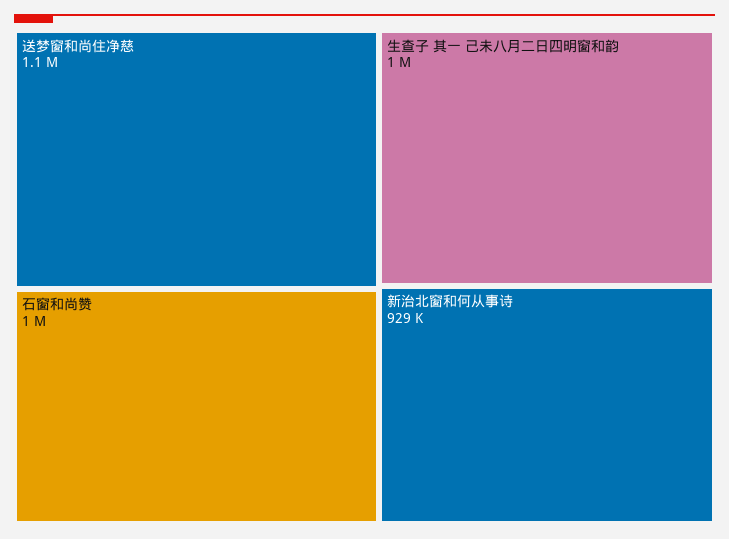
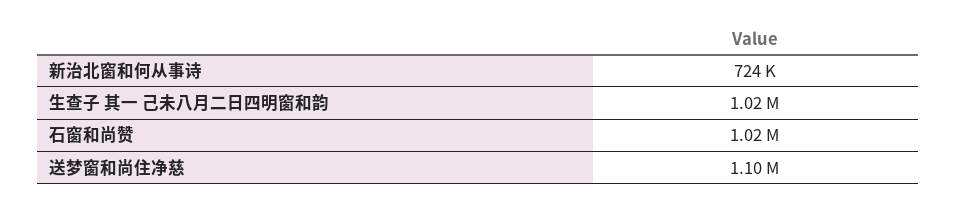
  {
    "送梦窗和尚住净慈": 1100000,
    "石窗和尚赞": 1020000,
    "生查子 其一 己未八月二日四明窗和韵": 1020000,
-   "新治北窗和何从事诗": 929000
+   "新治北窗和何从事诗": 724000
  }

